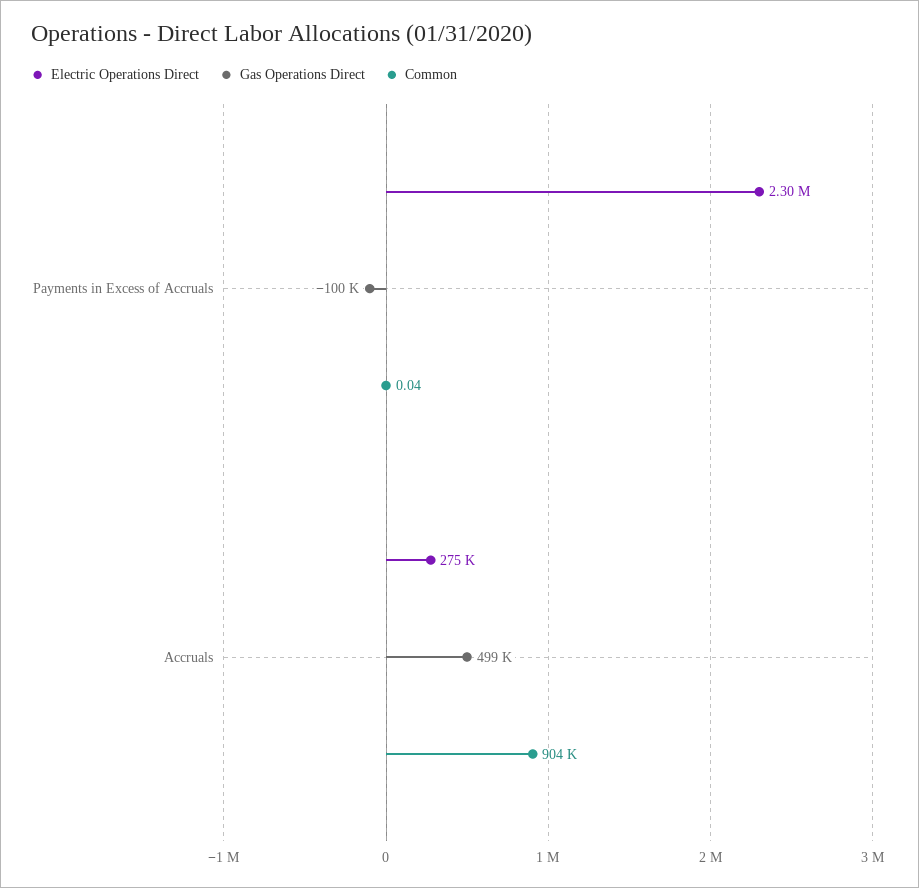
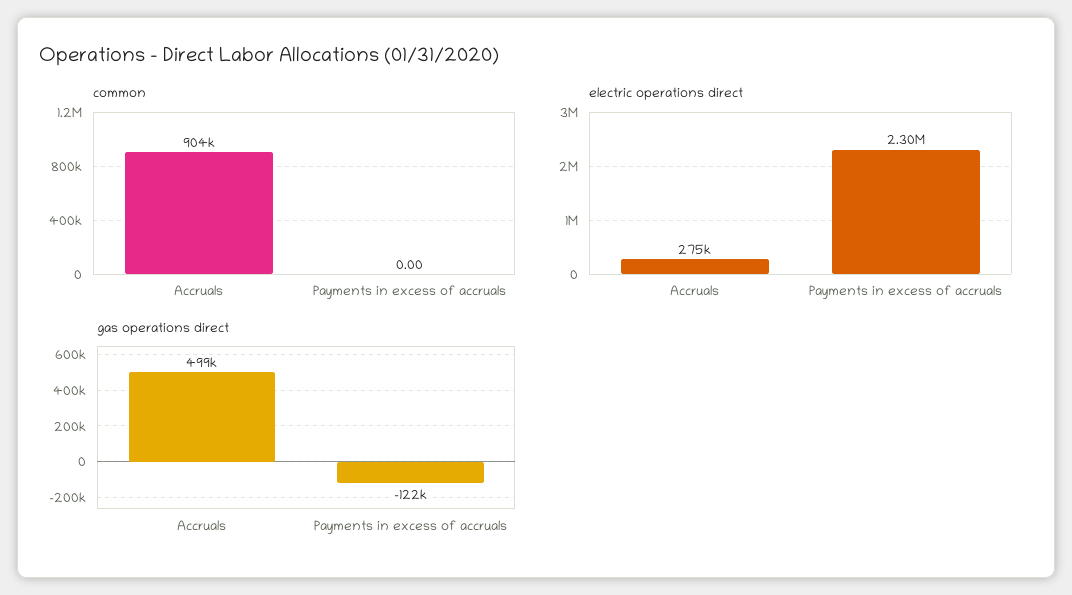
  {
    "Electric Operations Direct": {
      "Payments in Excess of Accruals": 2300000,
      "Accruals": 275000
    },
    "Gas Operations Direct": {
-     "Payments in Excess of Accruals": -100000,
+     "Payments in Excess of Accruals": -122000,
      "Accruals": 499000
    },
    "Common": {
-     "Payments in Excess of Accruals": 0.04,
+     "Payments in Excess of Accruals": 0,
      "Accruals": 904000
    }
  }

